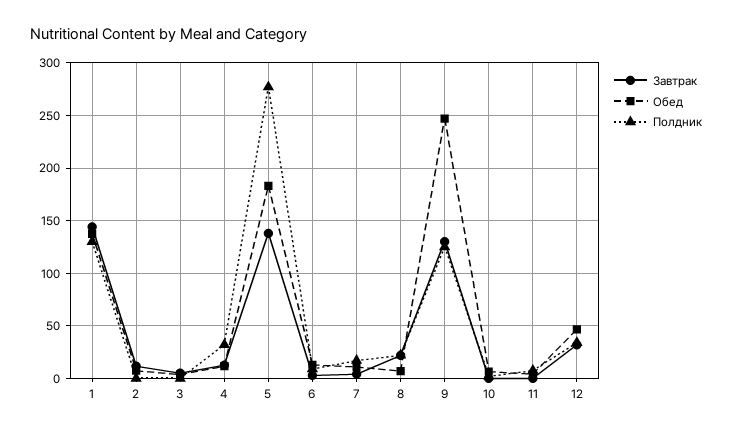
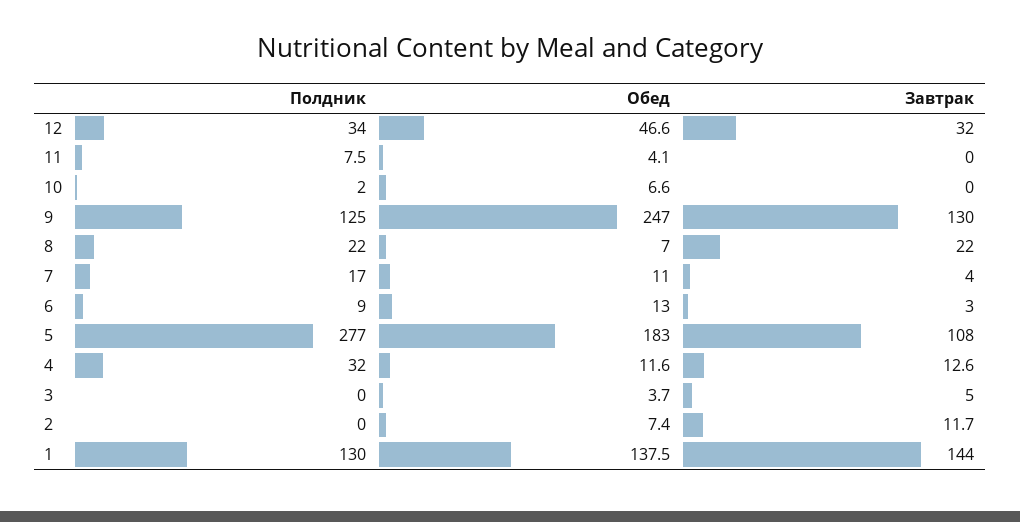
  {
    "Завтрак": {
      "1": 144,
      "2": 11.7,
      "3": 5,
      "4": 12.6,
-     "5": 140,
+     "5": 108,
      "6": 3,
      "7": 4,
      "8": 22,
      "9": 130,
      "10": 0,
      "11": 0,
      "12": 32
    },
    "Обед": {
      "1": 137.5,
      "2": 7.4,
      "3": 3.7,
      "4": 11.6,
      "5": 183,
      "6": 13,
      "7": 11,
      "8": 7,
      "9": 247,
      "10": 6.6,
      "11": 4.1,
      "12": 46.6
    },
    "Полдник": {
      "1": 130,
      "2": 0,
      "3": 0,
      "4": 32,
      "5": 277,
      "6": 9,
      "7": 17,
      "8": 22,
      "9": 125,
      "10": 2,
      "11": 7.5,
      "12": 34
    }
  }

